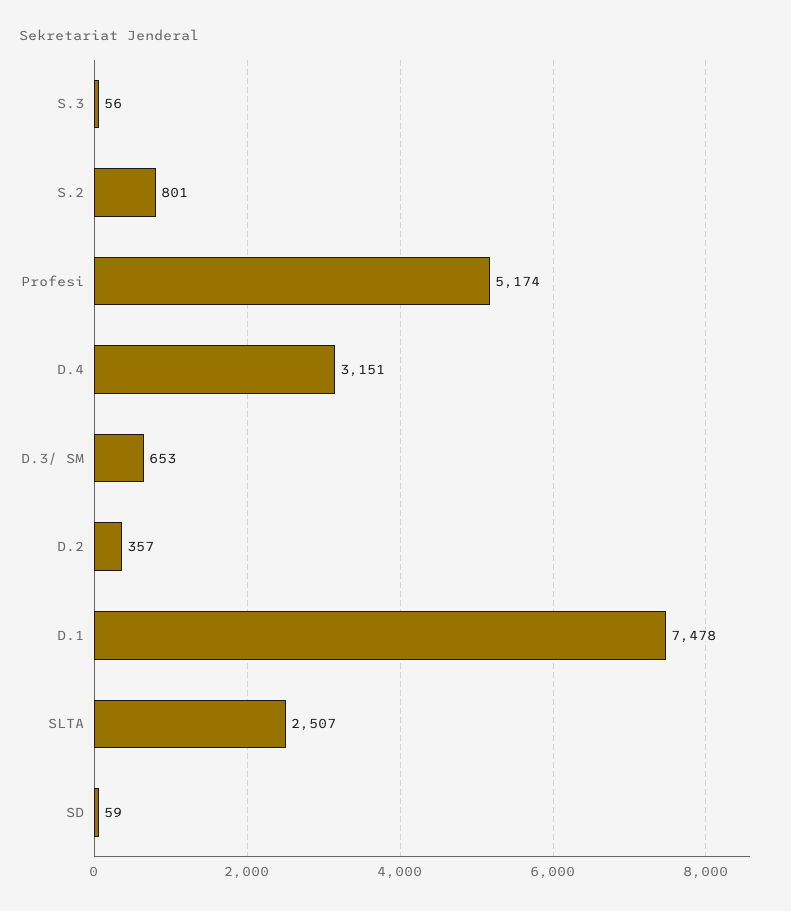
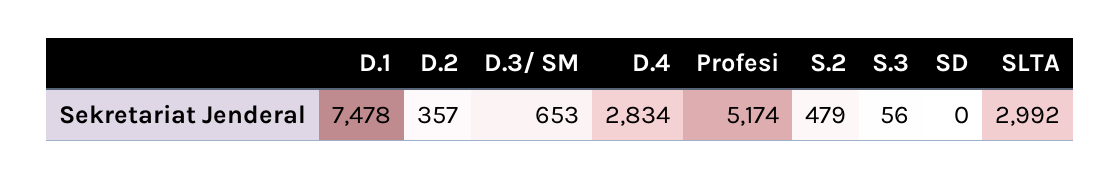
  {
    "S.3": 56,
-   "S.2": 801,
+   "S.2": 479,
    "Profesi": 5174,
-   "D.4": 3151,
+   "D.4": 2834,
    "D.3/ SM": 653,
    "D.2": 357,
    "D.1": 7478,
-   "SLTA": 2507,
+   "SLTA": 2992,
-   "SD": 59
+   "SD": 0
  }

